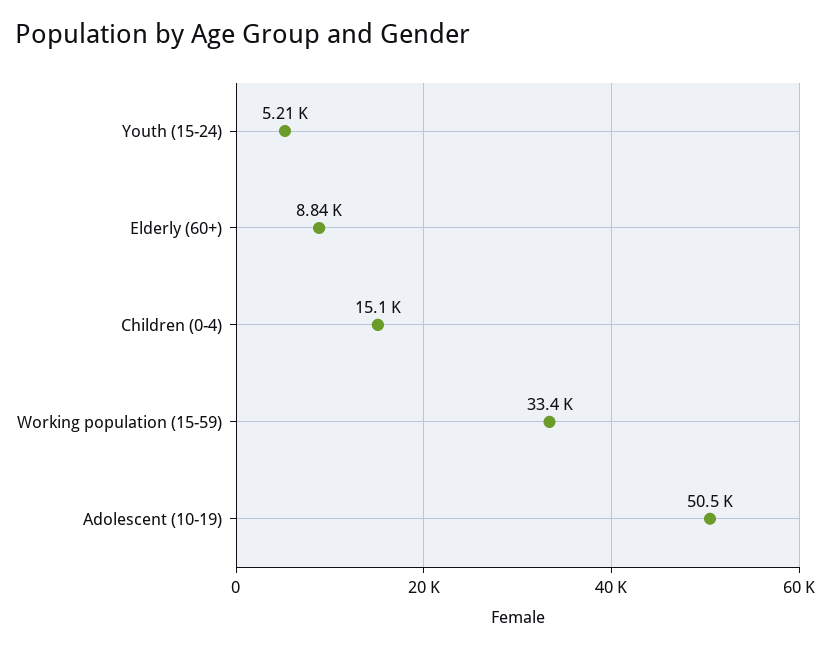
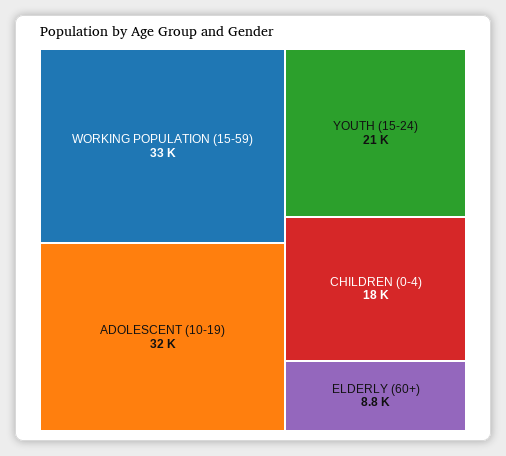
  {
-   "Youth (15-24)": 5210,
+   "Youth (15-24)": 21000,
    "Elderly (60+)": 8840,
-   "Children (0-4)": 15100,
+   "Children (0-4)": 18000,
    "Working population (15-59)": 33400,
-   "Adolescent (10-19)": 50500
+   "Adolescent (10-19)": 32000
  }

